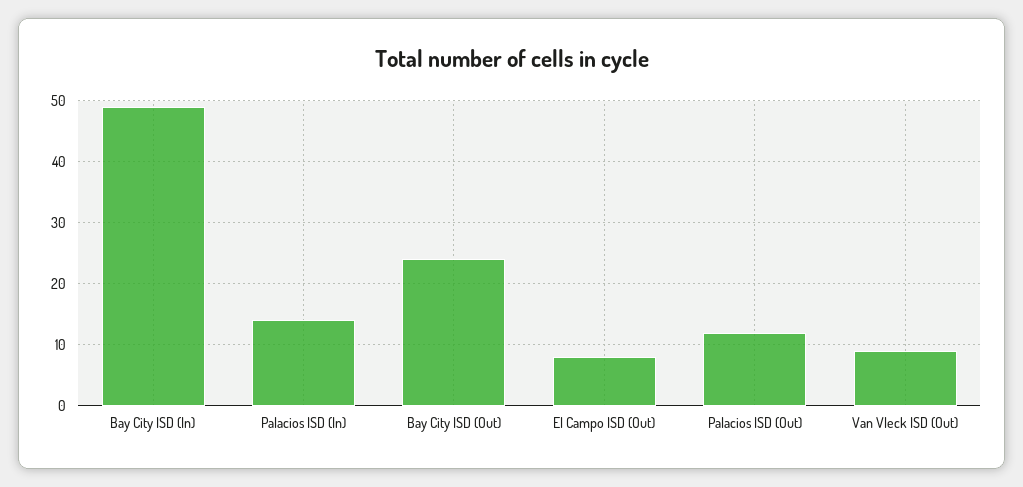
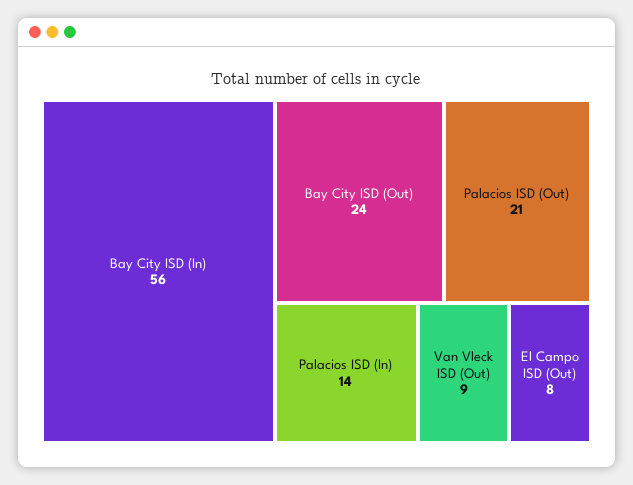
  {
-   "Bay City ISD (In)": 49,
+   "Bay City ISD (In)": 56,
    "Palacios ISD (In)": 14,
    "Bay City ISD (Out)": 24,
    "El Campo ISD (Out)": 8,
-   "Palacios ISD (Out)": 12,
+   "Palacios ISD (Out)": 21,
    "Van Vleck ISD (Out)": 9
  }

